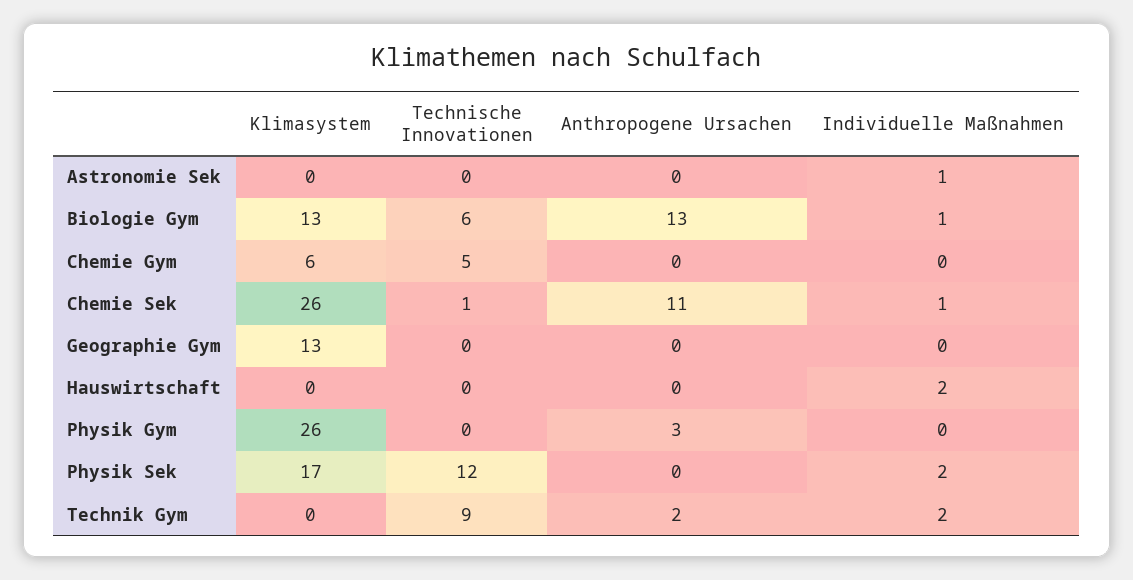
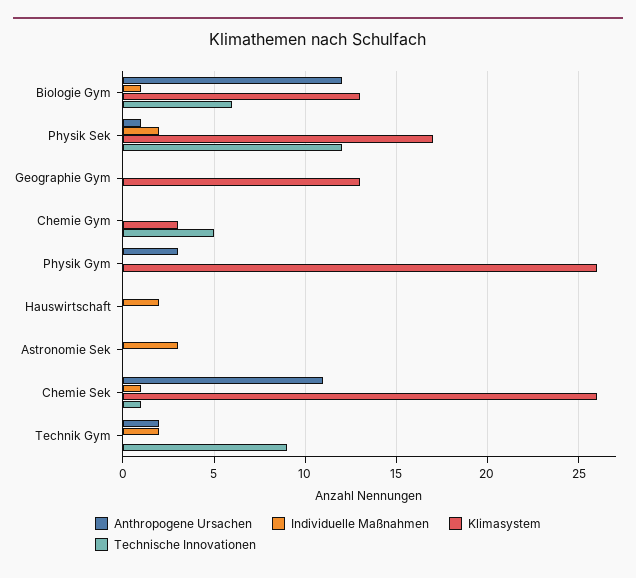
  {
    "Klimasystem": {
      "Astronomie Sek": 0,
      "Biologie Gym": 13,
-     "Chemie Gym": 6,
+     "Chemie Gym": 3,
      "Chemie Sek": 26,
      "Geographie Gym": 13,
      "Hauswirtschaft": 0,
      "Physik Gym": 26,
      "Physik Sek": 17,
      "Technik Gym": 0
    },
    "Technische Innovationen": {
      "Astronomie Sek": 0,
      "Biologie Gym": 6,
      "Chemie Gym": 5,
      "Chemie Sek": 1,
      "Geographie Gym": 0,
      "Hauswirtschaft": 0,
      "Physik Gym": 0,
      "Physik Sek": 12,
      "Technik Gym": 9
    },
    "Anthropogene Ursachen": {
      "Astronomie Sek": 0,
-     "Biologie Gym": 13,
+     "Biologie Gym": 12,
      "Chemie Gym": 0,
      "Chemie Sek": 11,
      "Geographie Gym": 0,
      "Hauswirtschaft": 0,
      "Physik Gym": 3,
-     "Physik Sek": 0,
+     "Physik Sek": 1,
      "Technik Gym": 2
    },
    "Individuelle Maßnahmen": {
-     "Astronomie Sek": 1,
+     "Astronomie Sek": 3,
      "Biologie Gym": 1,
      "Chemie Gym": 0,
      "Chemie Sek": 1,
      "Geographie Gym": 0,
      "Hauswirtschaft": 2,
      "Physik Gym": 0,
      "Physik Sek": 2,
      "Technik Gym": 2
    }
  }

